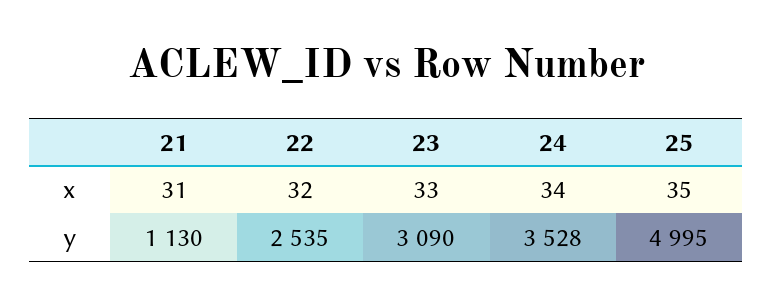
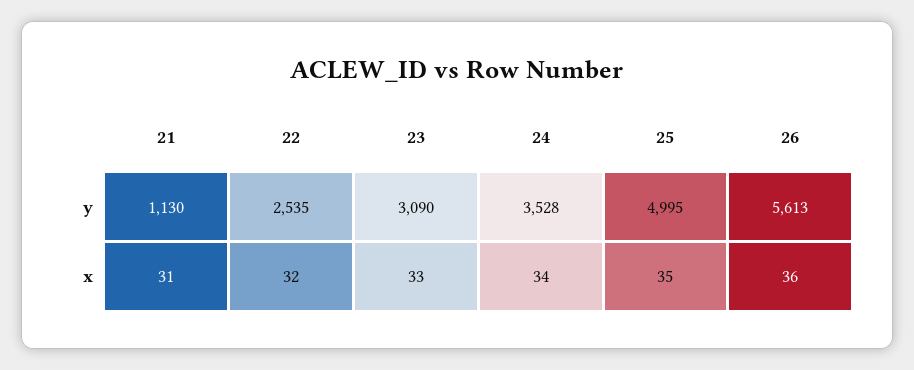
  {
    "21": {
      "x": 31,
      "y": 1130
    },
    "22": {
      "x": 32,
      "y": 2535
    },
    "23": {
      "x": 33,
      "y": 3090
    },
    "24": {
      "x": 34,
      "y": 3528
    },
    "25": {
      "x": 35,
      "y": 4995
-   }
+   },
+   "26": {
+     "y": 5613,
+     "x": 36
+   }
  }

